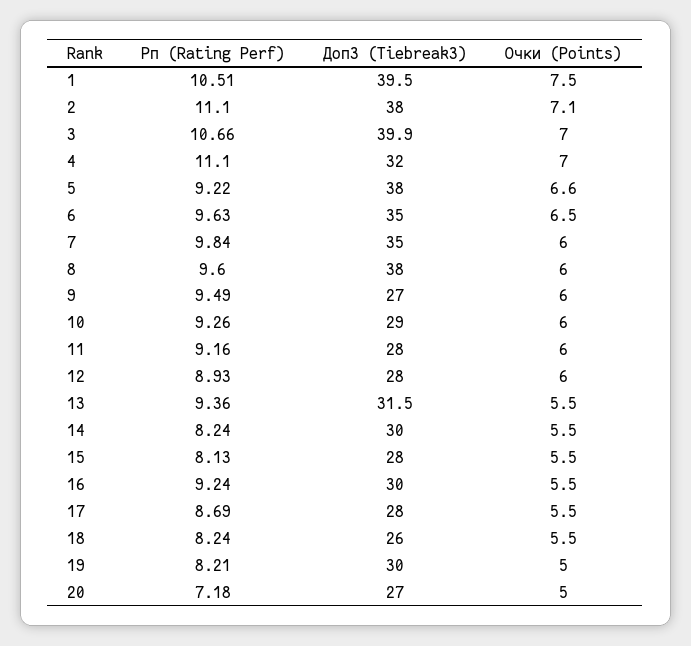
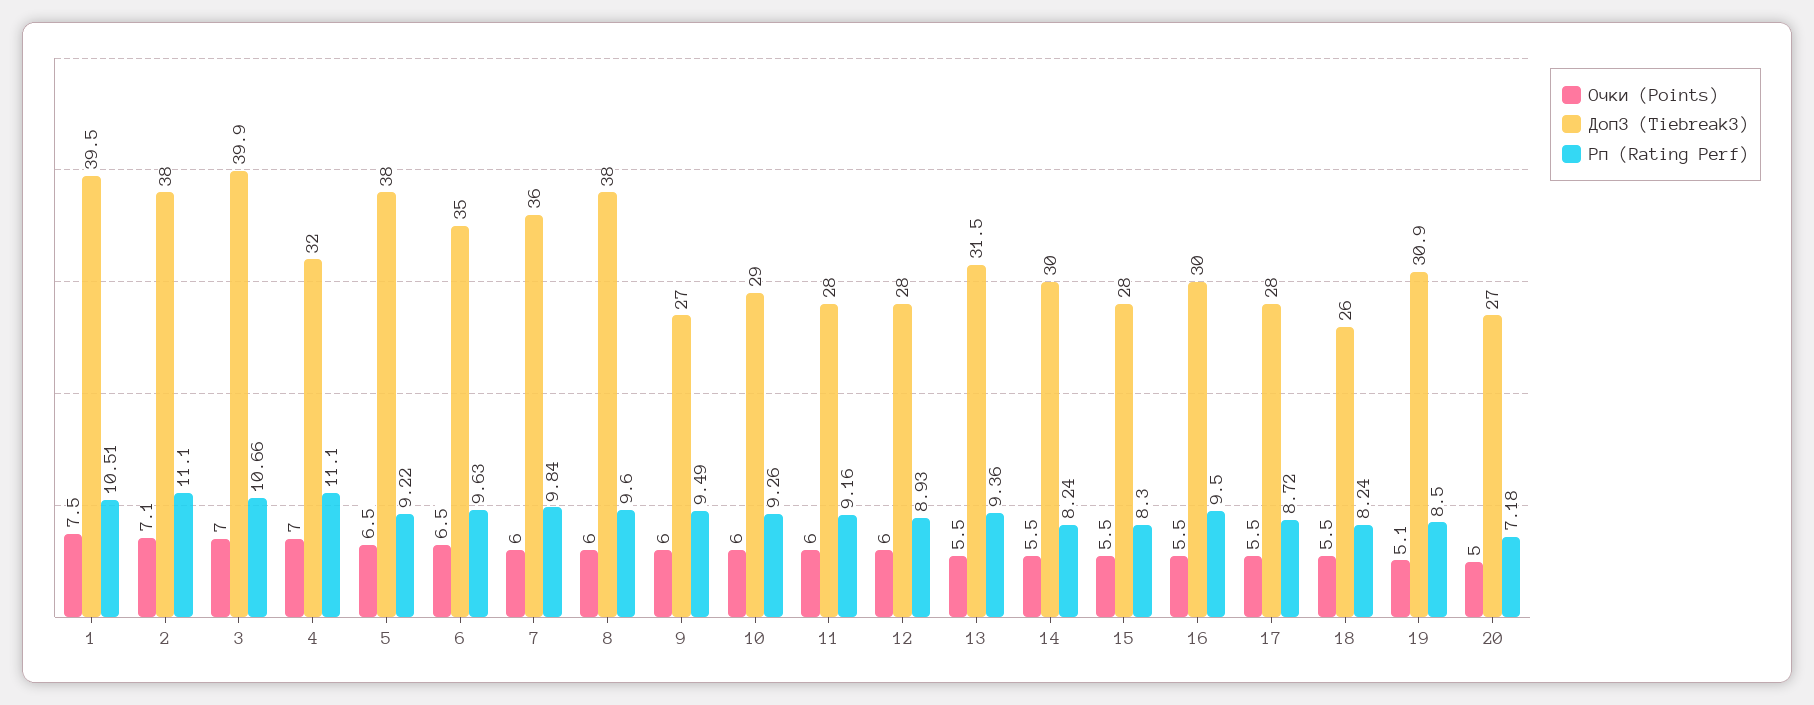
  {
    "Рп (Rating Perf)": {
      "1": 10.51,
      "2": 11.1,
      "3": 10.66,
      "4": 11.1,
      "5": 9.22,
      "6": 9.63,
      "7": 9.84,
      "8": 9.6,
      "9": 9.49,
      "10": 9.26,
      "11": 9.16,
      "12": 8.93,
      "13": 9.36,
      "14": 8.24,
-     "15": 8.13,
+     "15": 8.3,
-     "16": 9.24,
+     "16": 9.5,
-     "17": 8.69,
+     "17": 8.72,
      "18": 8.24,
-     "19": 8.21,
+     "19": 8.5,
      "20": 7.18
    },
    "Доп3 (Tiebreak3)": {
      "1": 39.5,
      "2": 38,
      "3": 39.9,
      "4": 32,
      "5": 38,
      "6": 35,
-     "7": 35,
+     "7": 36,
      "8": 38,
      "9": 27,
      "10": 29,
      "11": 28,
      "12": 28,
      "13": 31.5,
      "14": 30,
      "15": 28,
      "16": 30,
      "17": 28,
      "18": 26,
-     "19": 30,
+     "19": 30.9,
      "20": 27
    },
    "Очки (Points)": {
      "1": 7.5,
      "2": 7.1,
      "3": 7,
      "4": 7,
-     "5": 6.6,
+     "5": 6.5,
      "6": 6.5,
      "7": 6,
      "8": 6,
      "9": 6,
      "10": 6,
      "11": 6,
      "12": 6,
      "13": 5.5,
      "14": 5.5,
      "15": 5.5,
      "16": 5.5,
      "17": 5.5,
      "18": 5.5,
-     "19": 5,
+     "19": 5.1,
      "20": 5
    }
  }

